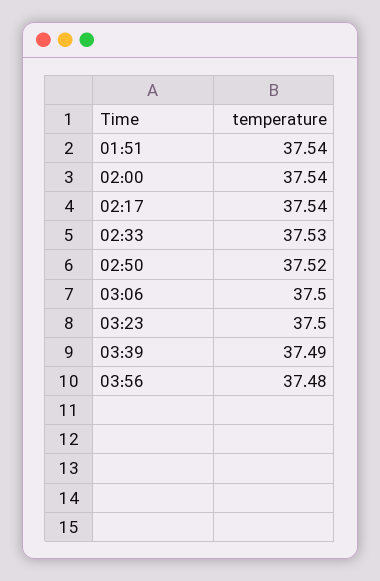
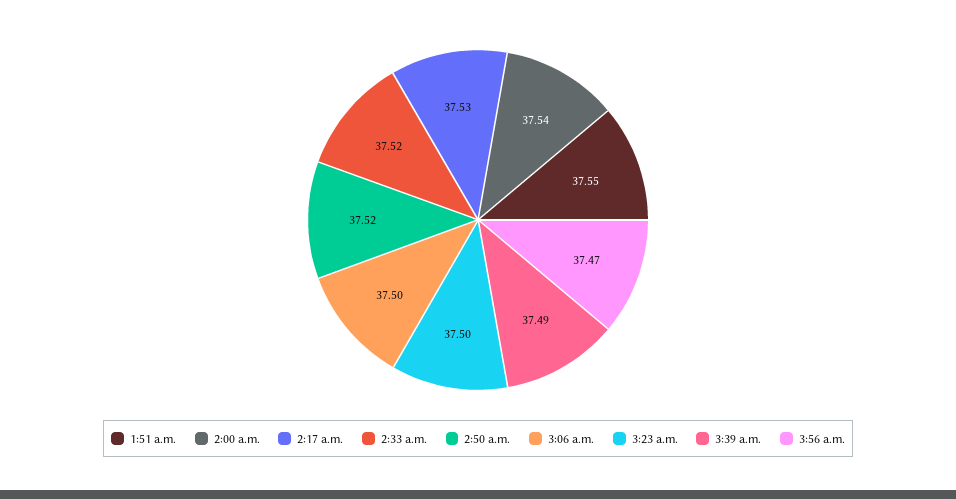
  {
-   "01:51": 37.54,
+   "01:51": 37.55,
    "02:00": 37.54,
-   "02:17": 37.54,
+   "02:17": 37.53,
-   "02:33": 37.53,
+   "02:33": 37.52,
    "02:50": 37.52,
    "03:06": 37.5,
    "03:23": 37.5,
    "03:39": 37.49,
-   "03:56": 37.48
+   "03:56": 37.47
  }

